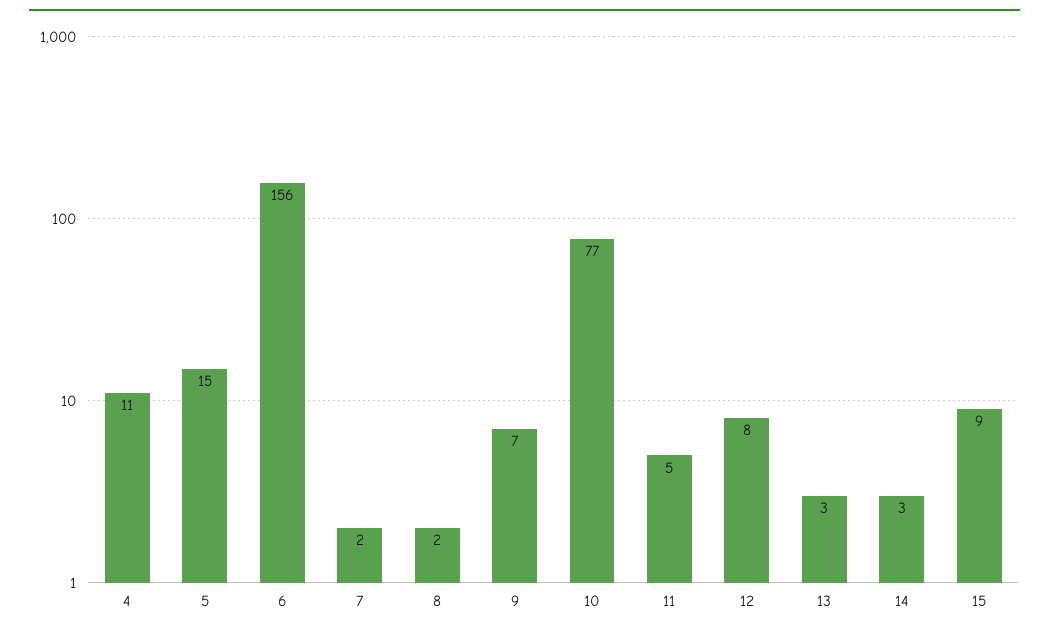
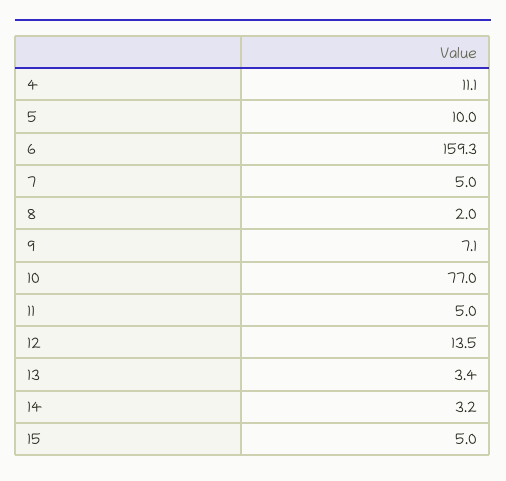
  {
    "4": 11.1,
-   "5": 15,
+   "5": 10,
-   "6": 156,
+   "6": 159.3,
-   "7": 2,
+   "7": 5,
    "8": 2,
    "9": 7.1,
    "10": 77,
    "11": 5,
-   "12": 8,
+   "12": 13.5,
    "13": 3.4,
    "14": 3.2,
-   "15": 9
+   "15": 5
  }

